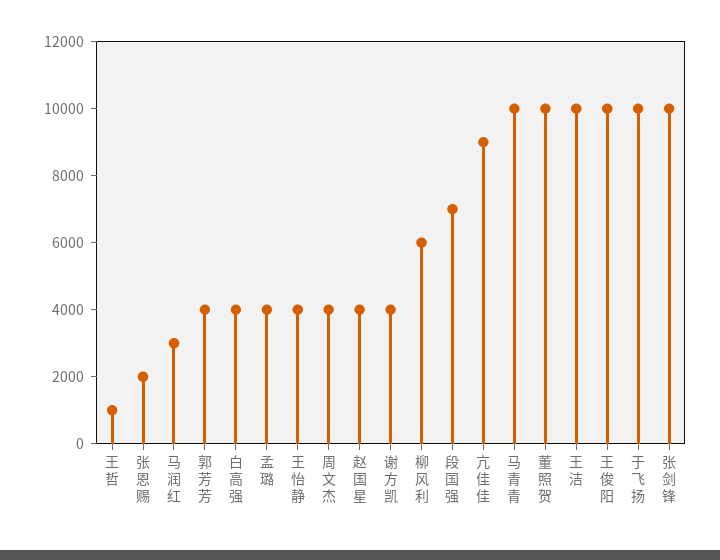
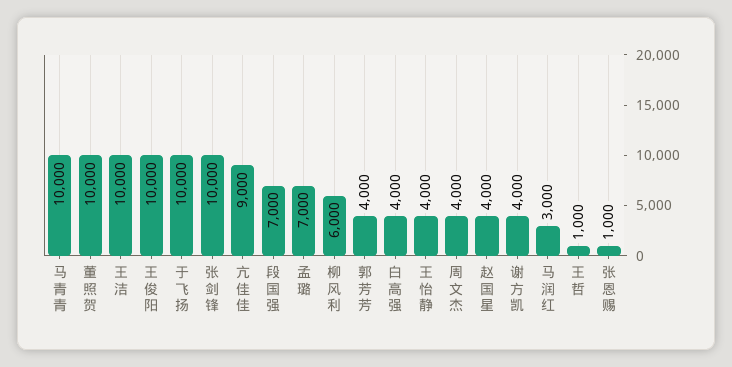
  {
    "王哲": 1000,
-   "张恩赐": 2000,
+   "张恩赐": 1000,
    "马润红": 3000,
    "郭芳芳": 4000,
    "白高强": 4000,
-   "孟璐": 4000,
+   "孟璐": 7000,
    "王怡静": 4000,
    "周文杰": 4000,
    "赵国星": 4000,
    "谢方凯": 4000,
    "柳风利": 6000,
    "段国强": 7000,
    "亢佳佳": 9000,
    "马青青": 10000,
    "董照贺": 10000,
    "王洁": 10000,
    "王俊阳": 10000,
    "于飞扬": 10000,
    "张剑锋": 10000
  }

